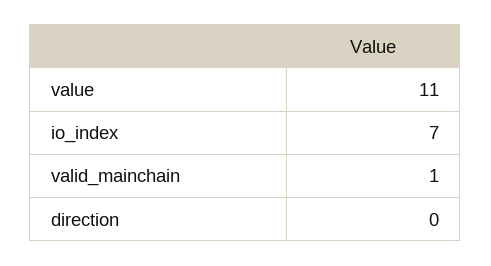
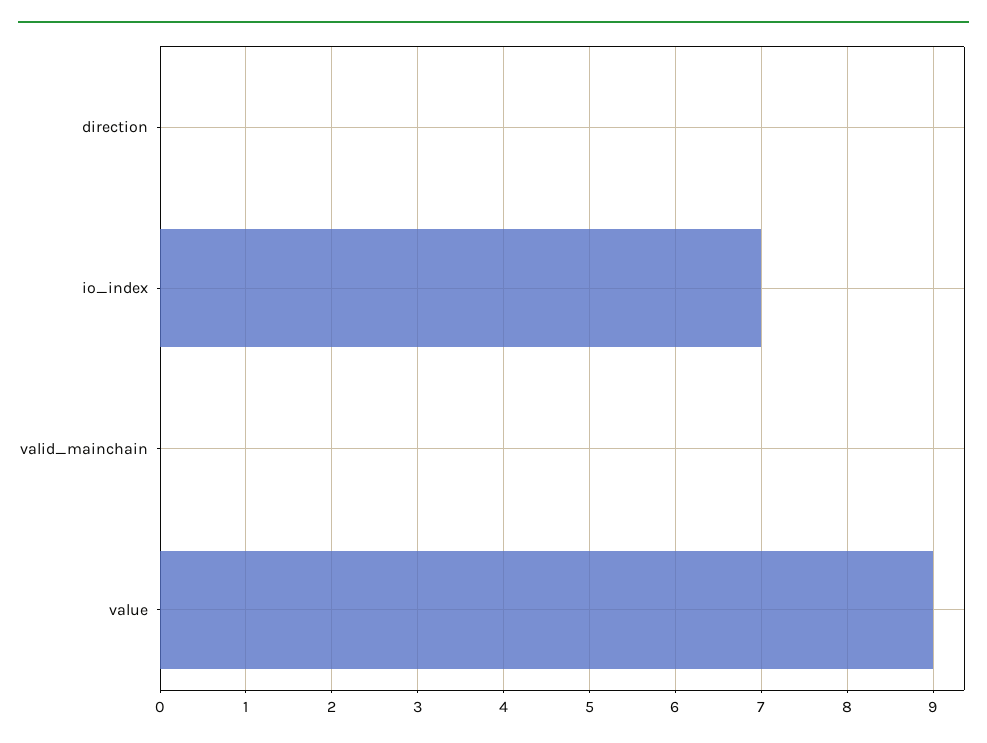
  {
-   "value": 11,
+   "value": 9,
    "io_index": 7,
-   "valid_mainchain": 1,
+   "valid_mainchain": 0,
    "direction": 0
  }

